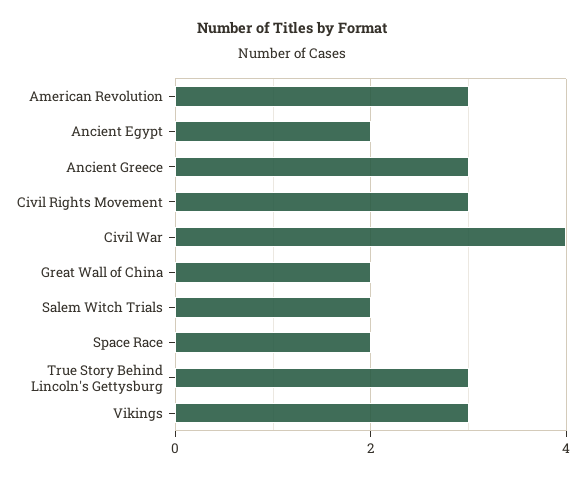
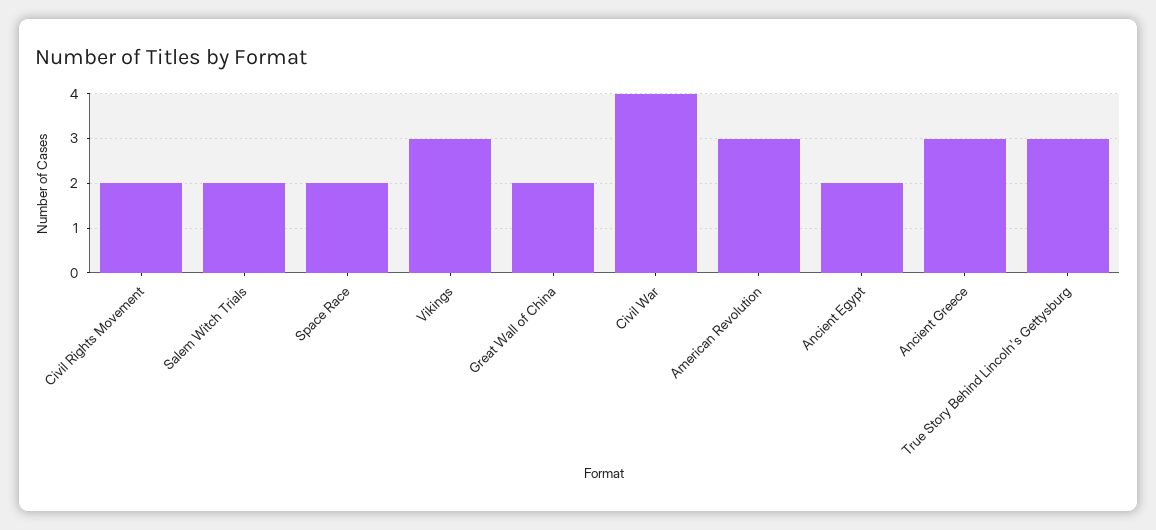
  {
    "American Revolution": 3,
    "Ancient Egypt": 2,
    "Ancient Greece": 3,
-   "Civil Rights Movement": 3,
+   "Civil Rights Movement": 2,
    "Civil War": 4,
    "Great Wall of China": 2,
    "Salem Witch Trials": 2,
    "Space Race": 2,
    "True Story Behind Lincoln's Gettysburg": 3,
    "Vikings": 3
  }

